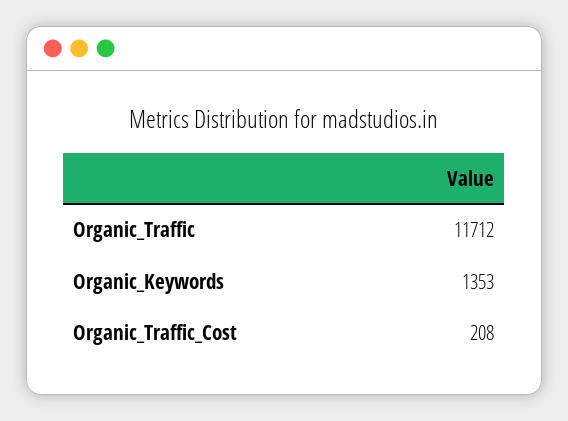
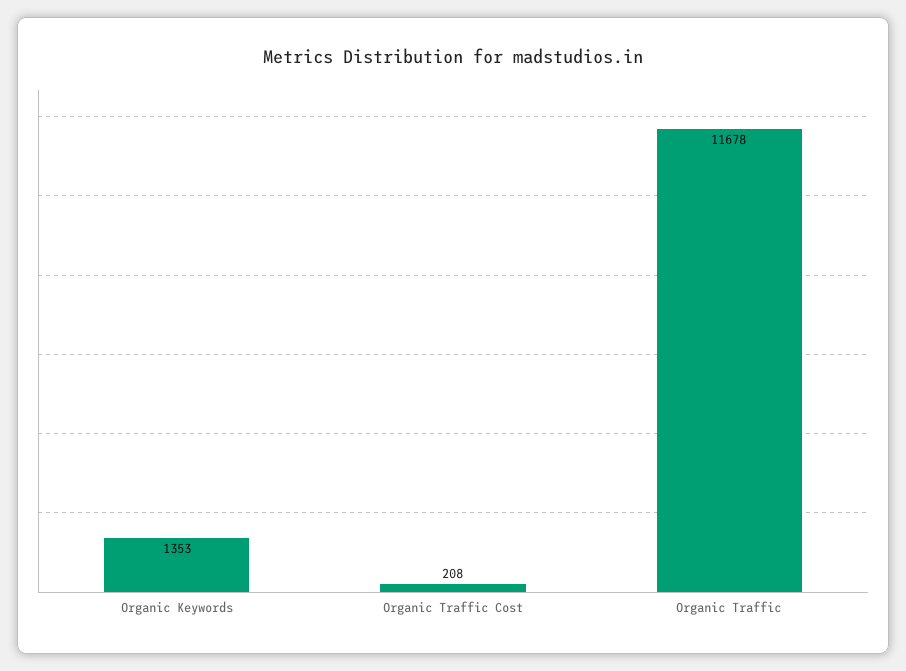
  {
-   "Organic_Traffic": 11712,
+   "Organic_Traffic": 11678,
    "Organic_Keywords": 1353,
    "Organic_Traffic_Cost": 208
  }

